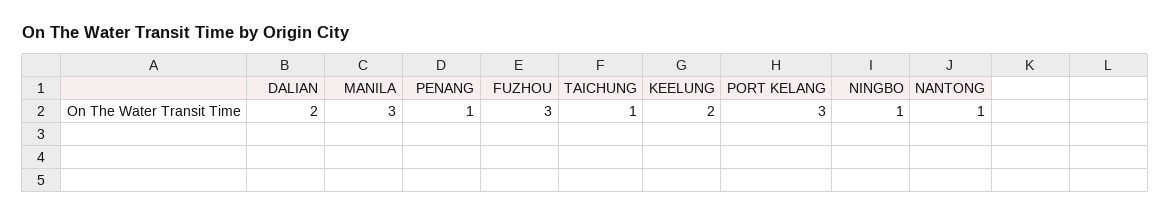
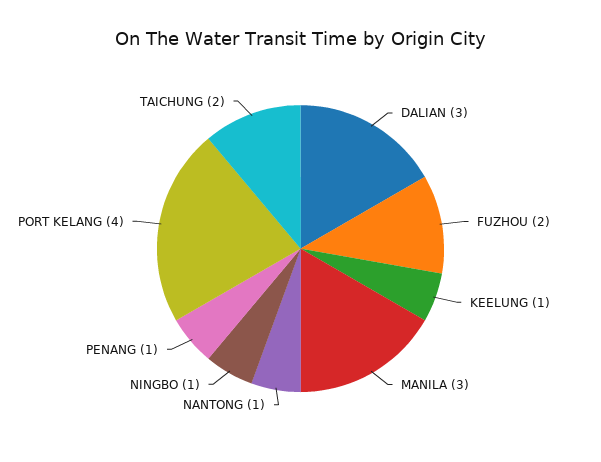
  {
-   "DALIAN": 2,
+   "DALIAN": 3,
    "MANILA": 3,
    "PENANG": 1,
-   "FUZHOU": 3,
+   "FUZHOU": 2,
-   "TAICHUNG": 1,
+   "TAICHUNG": 2,
-   "KEELUNG": 2,
+   "KEELUNG": 1,
-   "PORT KELANG": 3,
+   "PORT KELANG": 4,
    "NINGBO": 1,
    "NANTONG": 1
  }

